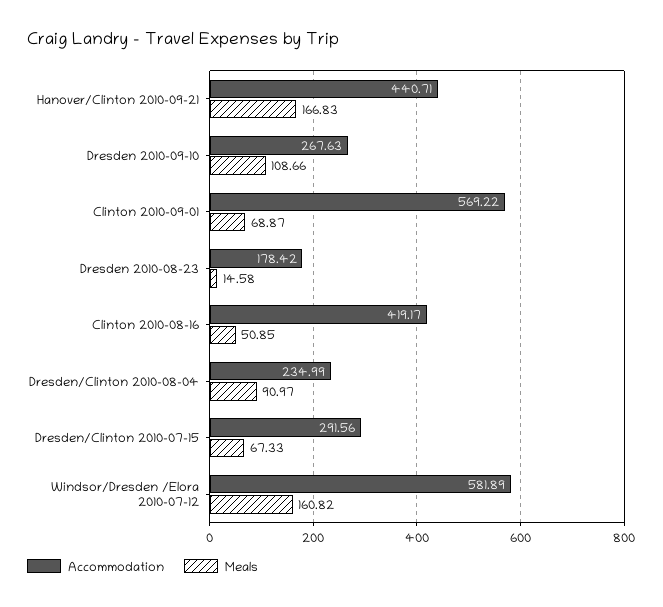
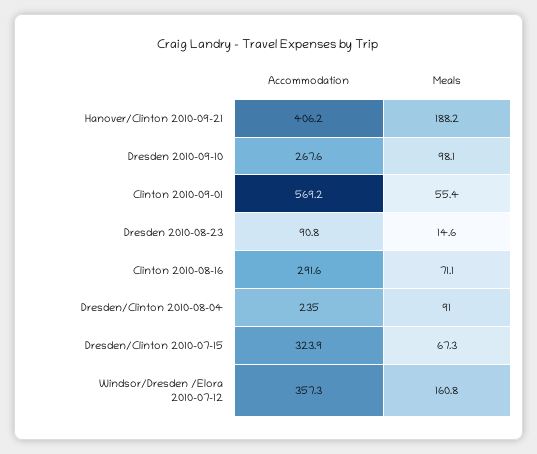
  {
    "Accommodation": {
-     "Hanover/Clinton 2010-09-21": 440.71,
+     "Hanover/Clinton 2010-09-21": 406.2,
      "Dresden 2010-09-10": 267.63,
      "Clinton 2010-09-01": 569.22,
-     "Dresden 2010-08-23": 178.42,
+     "Dresden 2010-08-23": 90.8,
-     "Clinton 2010-08-16": 419.17,
+     "Clinton 2010-08-16": 291.6,
      "Dresden/Clinton 2010-08-04": 234.99,
-     "Dresden/Clinton 2010-07-15": 291.56,
+     "Dresden/Clinton 2010-07-15": 323.9,
-     "Windsor/Dresden /Elora 2010-07-12": 581.89
+     "Windsor/Dresden /Elora 2010-07-12": 357.3
    },
    "Meals": {
-     "Hanover/Clinton 2010-09-21": 166.83,
+     "Hanover/Clinton 2010-09-21": 188.2,
-     "Dresden 2010-09-10": 108.66,
+     "Dresden 2010-09-10": 98.1,
-     "Clinton 2010-09-01": 68.87,
+     "Clinton 2010-09-01": 55.4,
      "Dresden 2010-08-23": 14.58,
-     "Clinton 2010-08-16": 50.85,
+     "Clinton 2010-08-16": 71.1,
      "Dresden/Clinton 2010-08-04": 90.97,
      "Dresden/Clinton 2010-07-15": 67.33,
      "Windsor/Dresden /Elora 2010-07-12": 160.82
    }
  }

